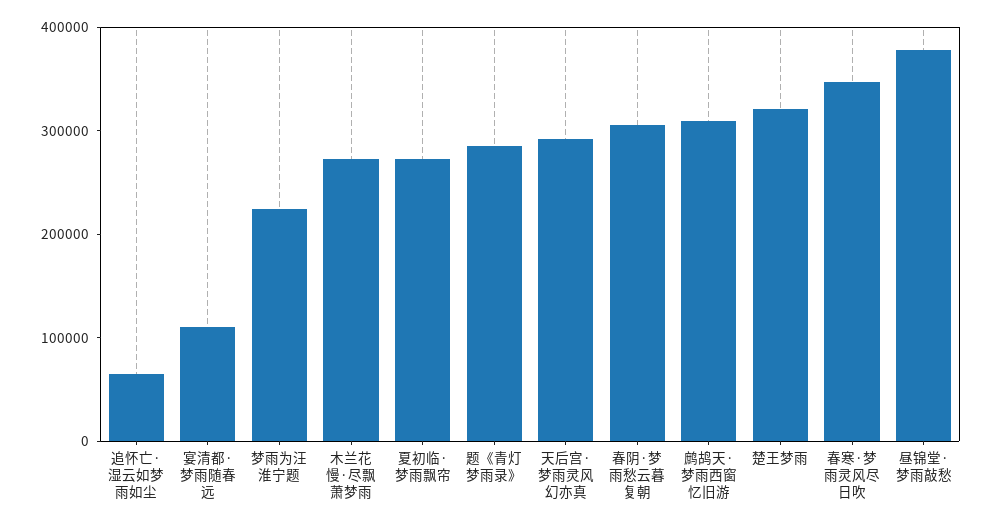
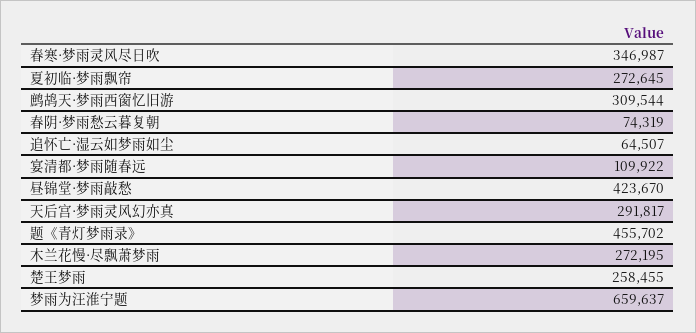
  {
    "追怀亡·湿云如梦雨如尘": 64507,
    "宴清都·梦雨随春远": 109922,
-   "梦雨为汪淮宁题": 220000,
+   "梦雨为汪淮宁题": 659637,
    "木兰花慢·尽飘萧梦雨": 272195,
    "夏初临·梦雨飘帘": 272645,
-   "题《青灯梦雨录》": 280000,
+   "题《青灯梦雨录》": 455702,
    "天后宫·梦雨灵风幻亦真": 291817,
-   "春阴·梦雨愁云暮复朝": 300000,
+   "春阴·梦雨愁云暮复朝": 74319,
    "鹧鸪天·梦雨西窗忆旧游": 309544,
-   "楚王梦雨": 320000,
+   "楚王梦雨": 258455,
    "春寒·梦雨灵风尽日吹": 346987,
-   "昼锦堂·梦雨敲愁": 380000
+   "昼锦堂·梦雨敲愁": 423670
  }

